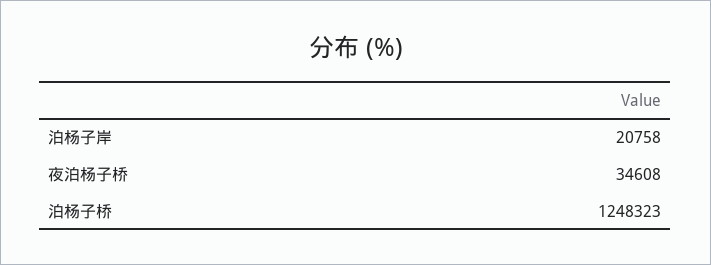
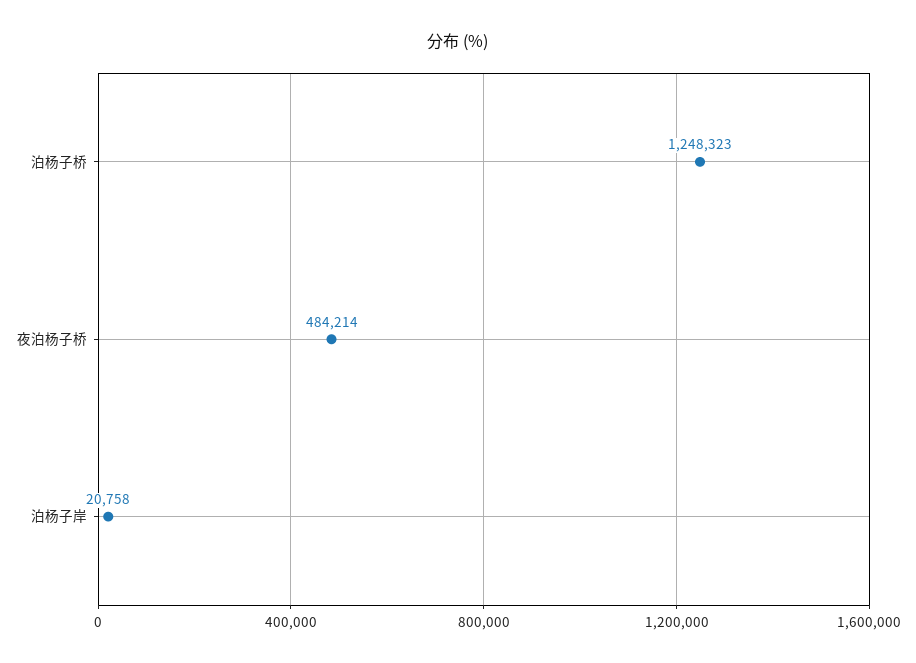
  {
    "泊杨子岸": 20758,
-   "夜泊杨子桥": 34608,
+   "夜泊杨子桥": 484214,
    "泊杨子桥": 1248323
  }

